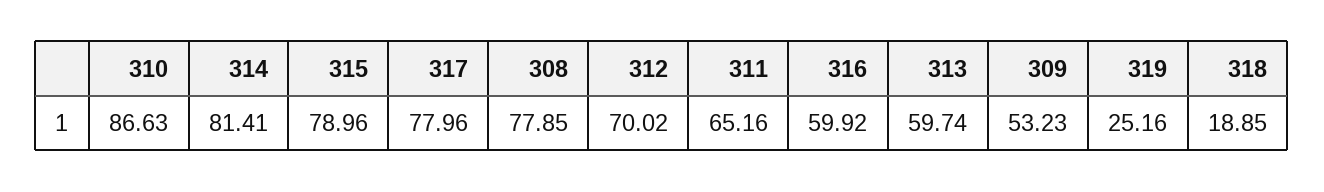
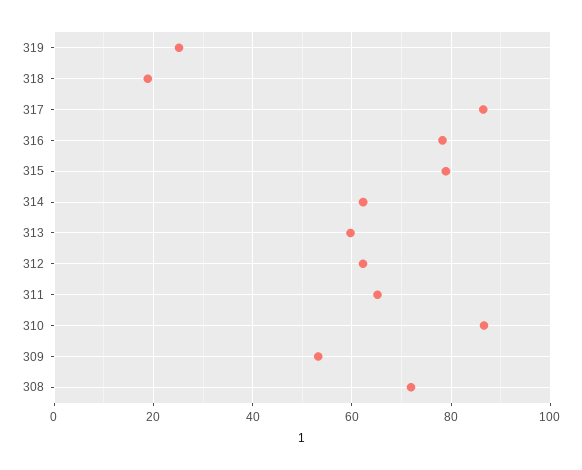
  {
    "310": 86.63,
-   "314": 81.41,
+   "314": 62,
    "315": 78.96,
-   "317": 77.96,
+   "317": 86,
-   "308": 77.85,
+   "308": 72,
-   "312": 70.02,
+   "312": 62,
    "311": 65.16,
-   "316": 59.92,
+   "316": 78,
    "313": 59.74,
    "309": 53.23,
    "319": 25.16,
    "318": 18.85
  }

